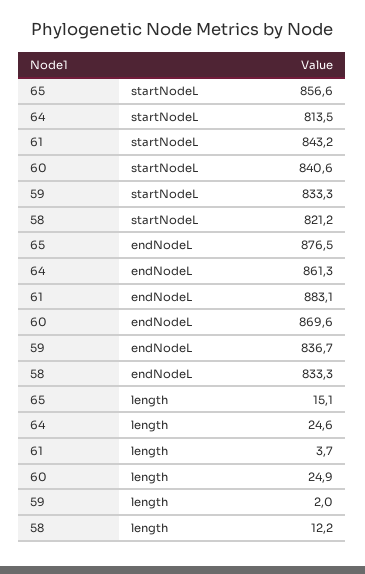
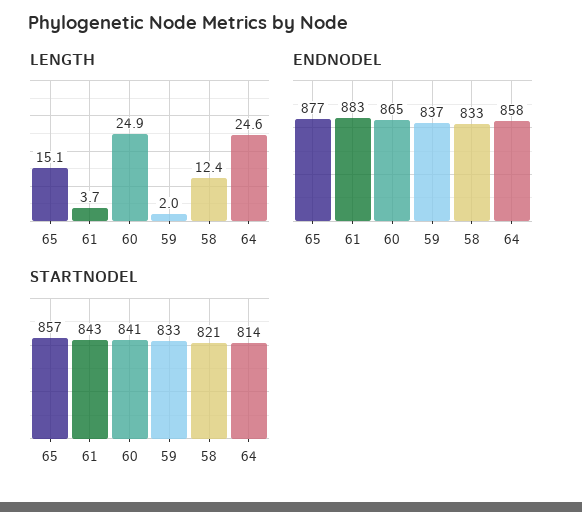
  {
    "startNodeL": {
      "65": 856.6,
      "64": 813.5,
      "61": 843.2,
      "60": 840.6,
      "59": 833.3,
      "58": 821.2
    },
    "endNodeL": {
      "65": 876.5,
-     "64": 861.3,
+     "64": 858,
      "61": 883.1,
-     "60": 869.6,
+     "60": 865,
      "59": 836.7,
      "58": 833.3
    },
    "length": {
      "65": 15.1,
      "64": 24.6,
      "61": 3.7,
      "60": 24.9,
      "59": 2,
-     "58": 12.2
+     "58": 12.4
    }
  }

